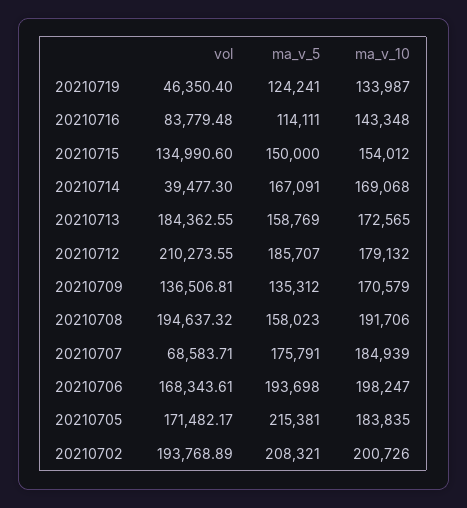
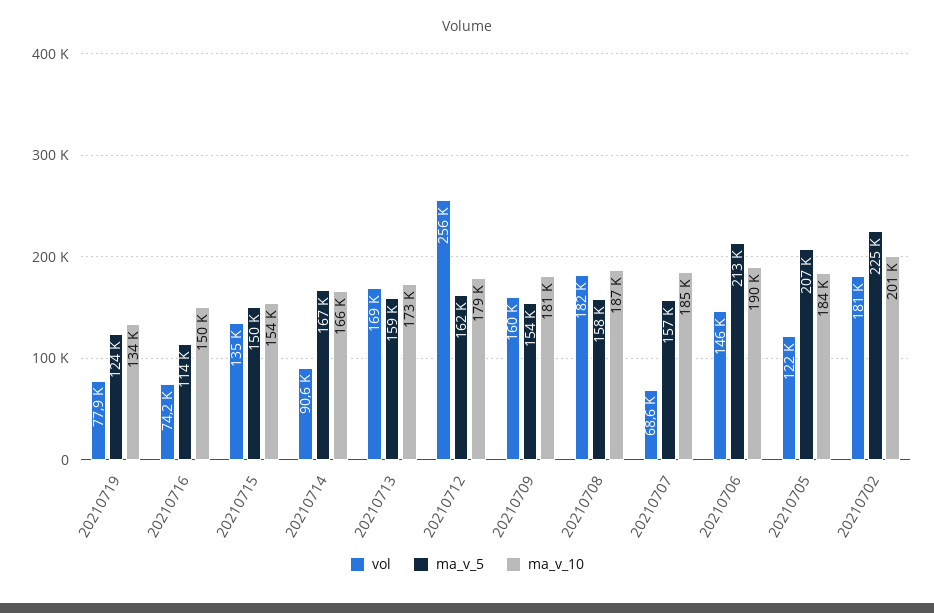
  {
    "vol": {
-     "20210719": 46350.4,
+     "20210719": 77900,
-     "20210716": 83779.48,
+     "20210716": 74200,
      "20210715": 134990.6,
-     "20210714": 39477.3,
+     "20210714": 90600,
-     "20210713": 184362.55,
+     "20210713": 169000,
-     "20210712": 210273.55,
+     "20210712": 256000,
-     "20210709": 136506.81,
+     "20210709": 160000,
-     "20210708": 194637.32,
+     "20210708": 182000,
      "20210707": 68583.71,
-     "20210706": 168343.61,
+     "20210706": 146000,
-     "20210705": 171482.17,
+     "20210705": 122000,
-     "20210702": 193768.89
+     "20210702": 181000
    },
    "ma_v_5": {
      "20210719": 124241,
      "20210716": 114111,
      "20210715": 150000,
      "20210714": 167091,
      "20210713": 158769,
-     "20210712": 185707,
+     "20210712": 162000,
-     "20210709": 135312,
+     "20210709": 154000,
      "20210708": 158023,
-     "20210707": 175791,
+     "20210707": 157000,
-     "20210706": 193698,
+     "20210706": 213000,
-     "20210705": 215381,
+     "20210705": 207000,
-     "20210702": 208321
+     "20210702": 225000
    },
    "ma_v_10": {
      "20210719": 133987,
-     "20210716": 143348,
+     "20210716": 150000,
      "20210715": 154012,
-     "20210714": 169068,
+     "20210714": 166000,
      "20210713": 172565,
      "20210712": 179132,
-     "20210709": 170579,
+     "20210709": 181000,
-     "20210708": 191706,
+     "20210708": 187000,
      "20210707": 184939,
-     "20210706": 198247,
+     "20210706": 190000,
      "20210705": 183835,
      "20210702": 200726
    }
  }

